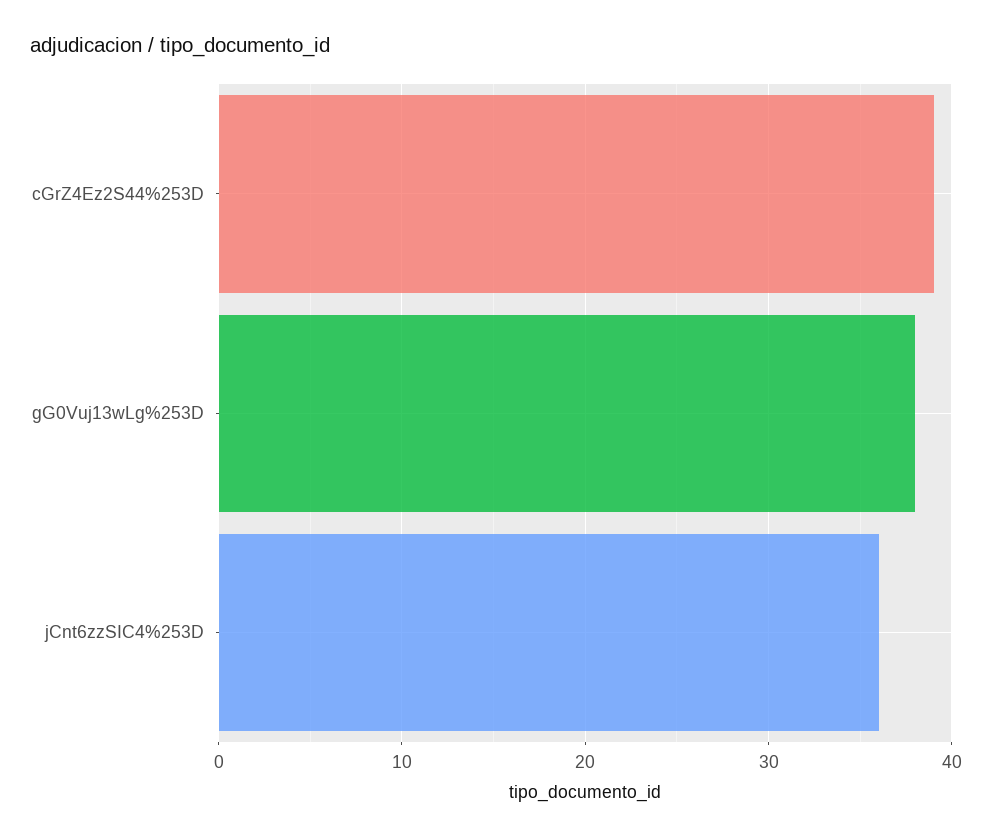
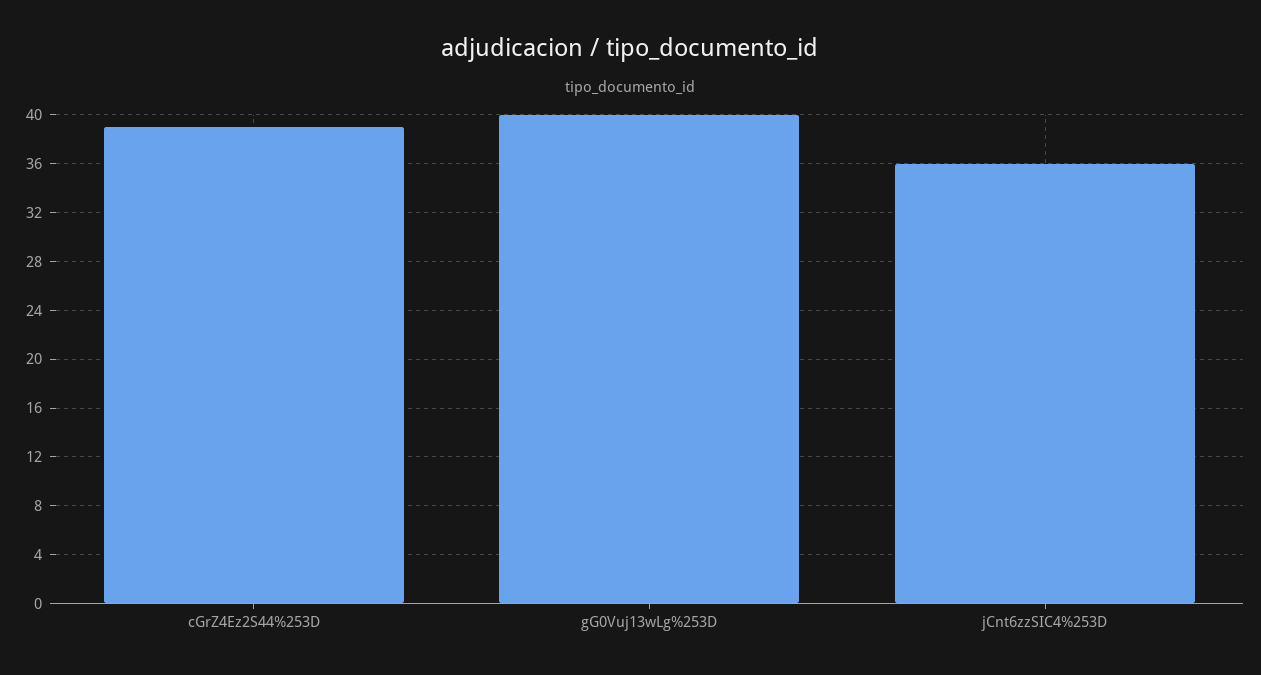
  {
    "cGrZ4Ez2S44%253D": 39,
-   "gG0Vuj13wLg%253D": 38,
+   "gG0Vuj13wLg%253D": 40,
    "jCnt6zzSIC4%253D": 36
  }

